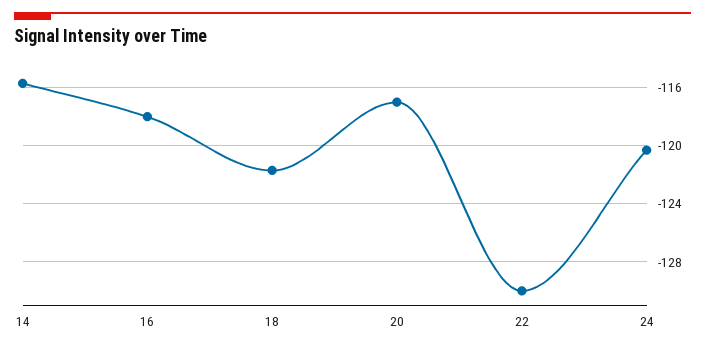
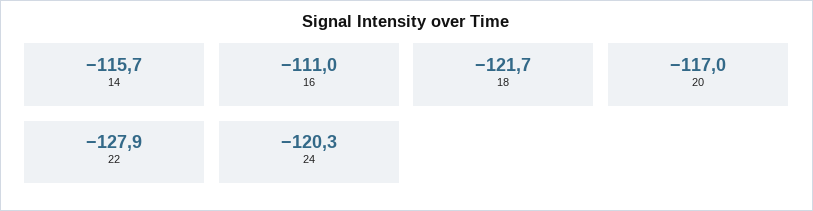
  {
    "14": -115.7,
-   "16": -118,
+   "16": -111,
    "18": -121.7,
    "20": -117,
-   "22": -130,
+   "22": -127.9,
    "24": -120.3
  }

